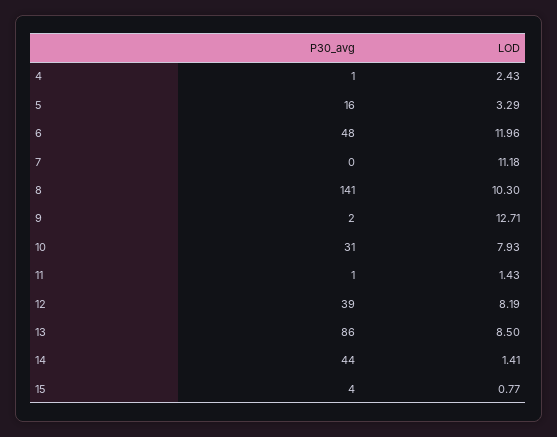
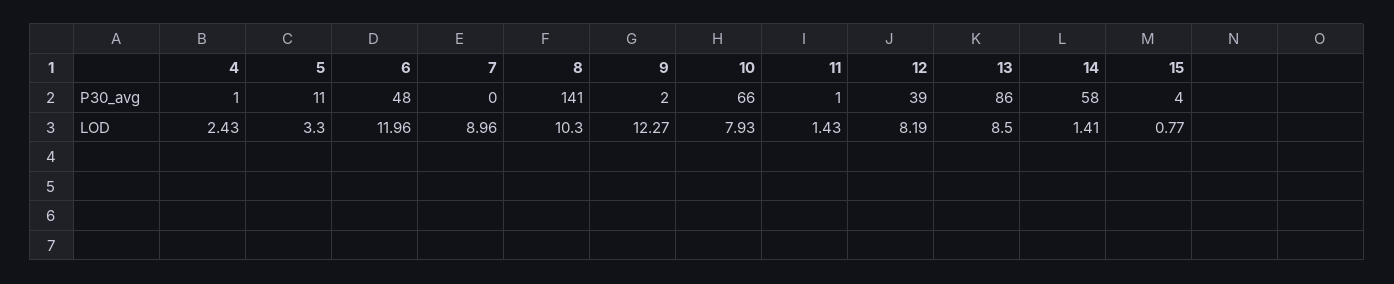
  {
    "P30_avg": {
      "4": 1,
-     "5": 16,
+     "5": 11,
      "6": 48,
      "7": 0,
      "8": 141,
      "9": 2,
-     "10": 31,
+     "10": 66,
      "11": 1,
      "12": 39,
      "13": 86,
-     "14": 44,
+     "14": 58,
      "15": 4
    },
    "LOD": {
      "4": 2.43,
-     "5": 3.29,
+     "5": 3.3,
      "6": 11.96,
-     "7": 11.18,
+     "7": 8.96,
      "8": 10.3,
-     "9": 12.71,
+     "9": 12.27,
      "10": 7.93,
      "11": 1.43,
      "12": 8.19,
      "13": 8.5,
      "14": 1.41,
      "15": 0.77
    }
  }

